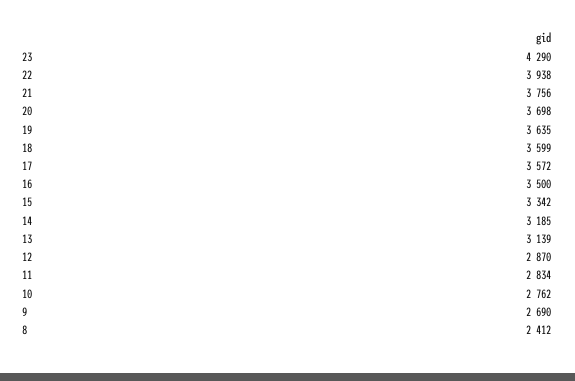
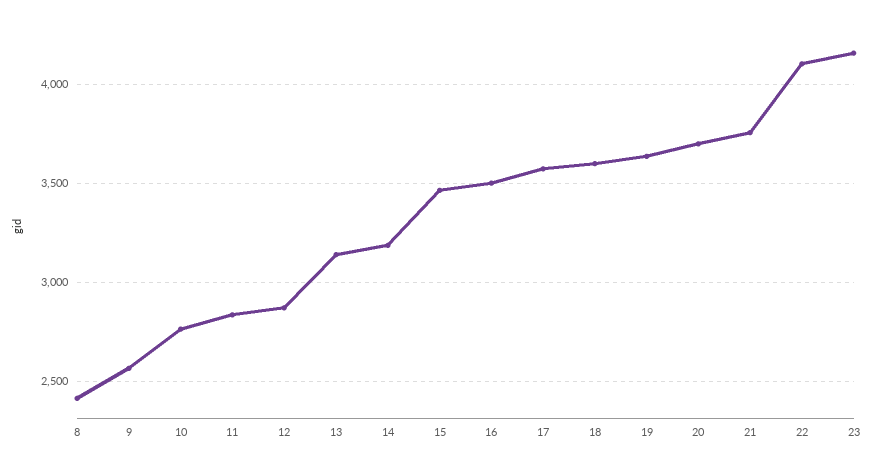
  {
-   "23": 4290,
+   "23": 4150,
-   "22": 3938,
+   "22": 4100,
    "21": 3756,
    "20": 3698,
    "19": 3635,
    "18": 3599,
    "17": 3572,
    "16": 3500,
-   "15": 3342,
+   "15": 3450,
    "14": 3185,
    "13": 3139,
    "12": 2870,
    "11": 2834,
    "10": 2762,
-   "9": 2690,
+   "9": 2550,
    "8": 2412
  }

